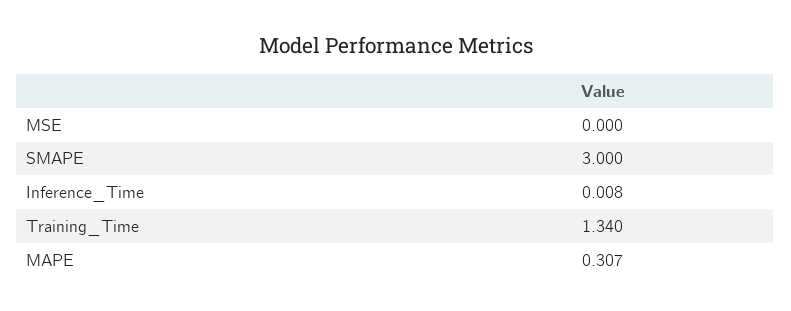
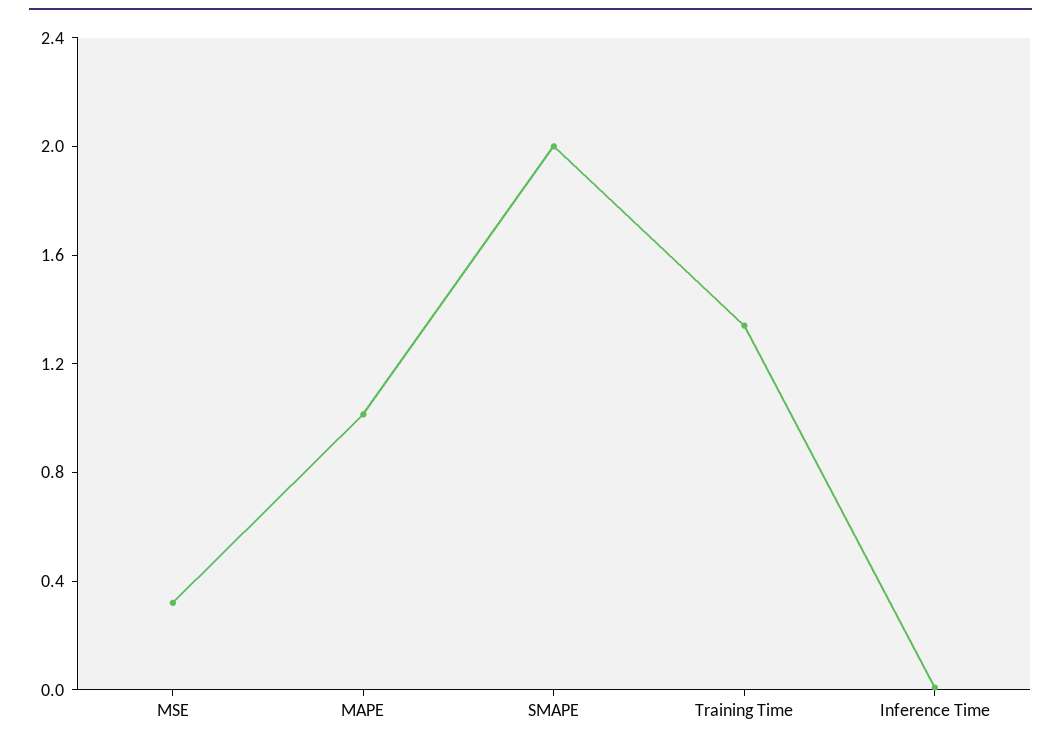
  {
-   "MSE": 0,
+   "MSE": 0.3,
-   "SMAPE": 3,
+   "SMAPE": 2,
    "Inference_Time": 0.008,
    "Training_Time": 1.34,
-   "MAPE": 0.307
+   "MAPE": 1
  }

